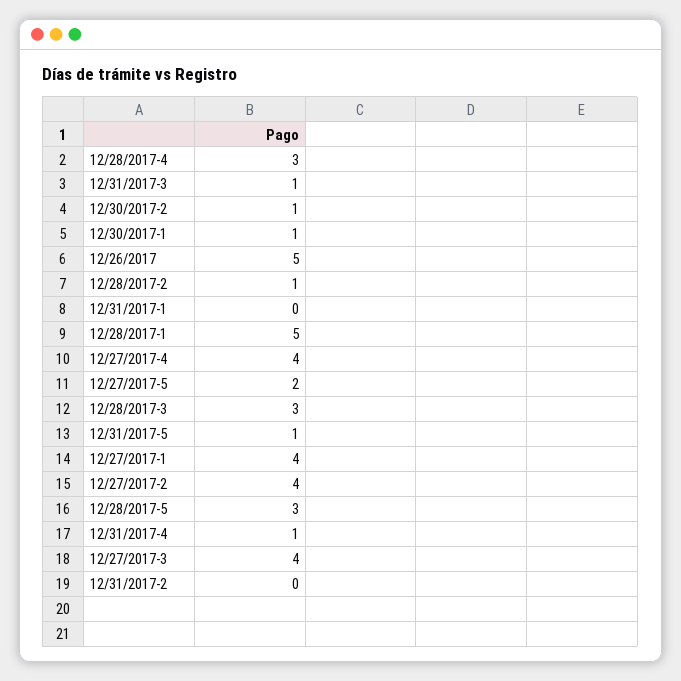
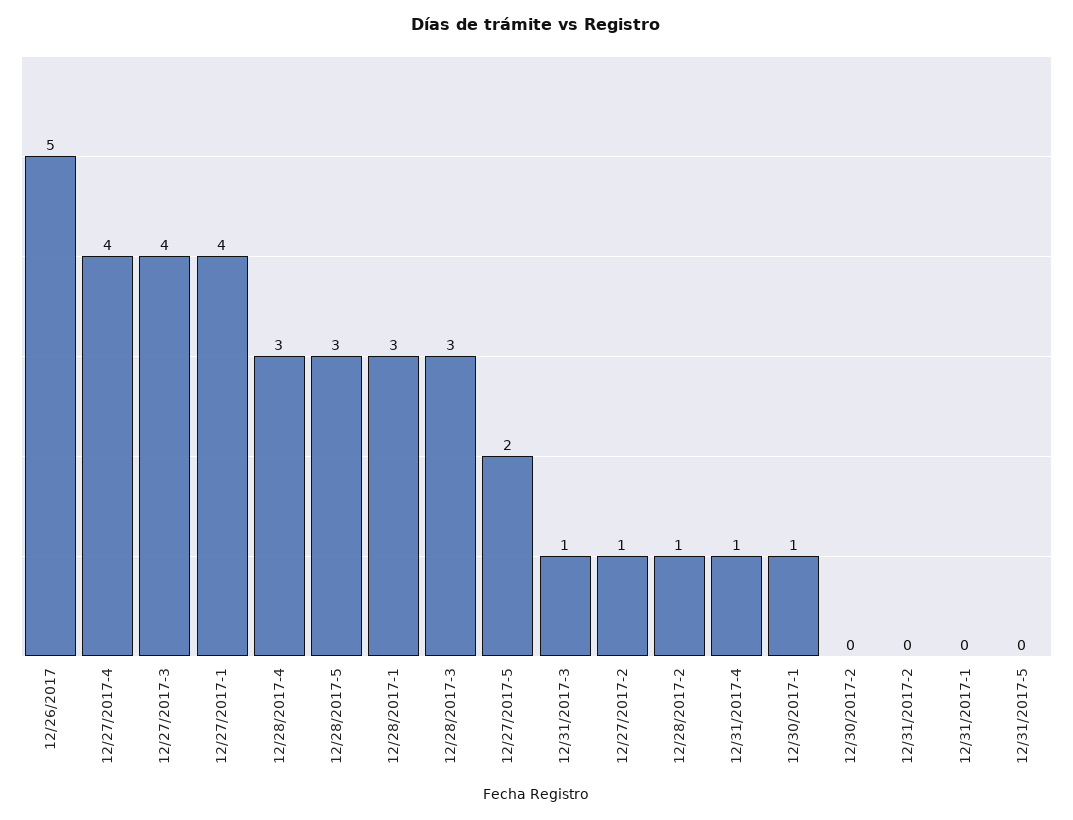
  {
    "12/28/2017-4": 3,
    "12/31/2017-3": 1,
-   "12/30/2017-2": 1,
+   "12/30/2017-2": 0,
    "12/30/2017-1": 1,
    "12/26/2017": 5,
    "12/28/2017-2": 1,
    "12/31/2017-1": 0,
-   "12/28/2017-1": 5,
+   "12/28/2017-1": 3,
    "12/27/2017-4": 4,
    "12/27/2017-5": 2,
    "12/28/2017-3": 3,
-   "12/31/2017-5": 1,
+   "12/31/2017-5": 0,
    "12/27/2017-1": 4,
-   "12/27/2017-2": 4,
+   "12/27/2017-2": 1,
    "12/28/2017-5": 3,
    "12/31/2017-4": 1,
    "12/27/2017-3": 4,
    "12/31/2017-2": 0
  }

